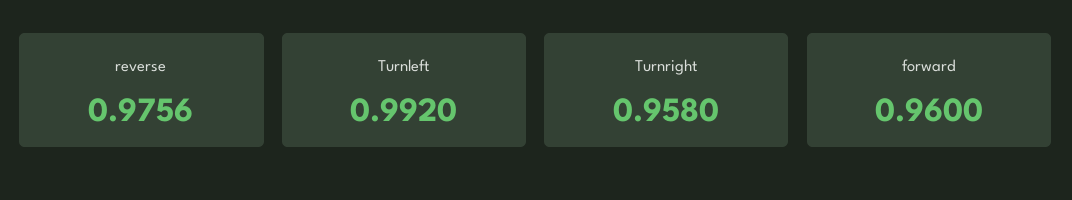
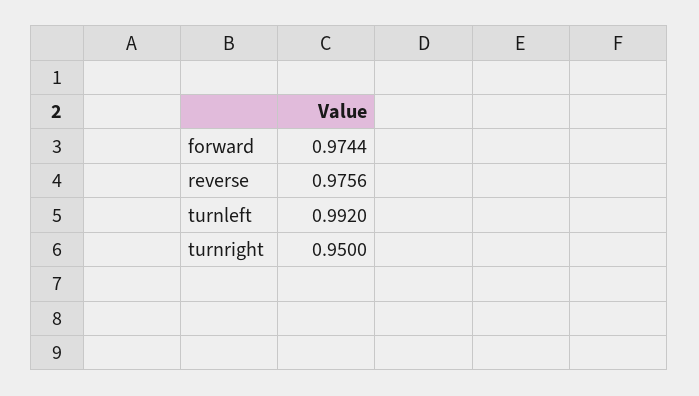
  {
    "reverse": 0.9756,
    "Turnleft": 0.992,
-   "Turnright": 0.958,
+   "Turnright": 0.95,
-   "forward": 0.96
+   "forward": 0.9744
  }

